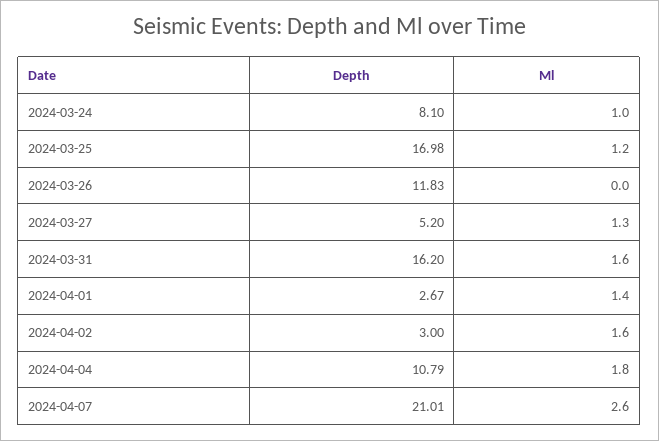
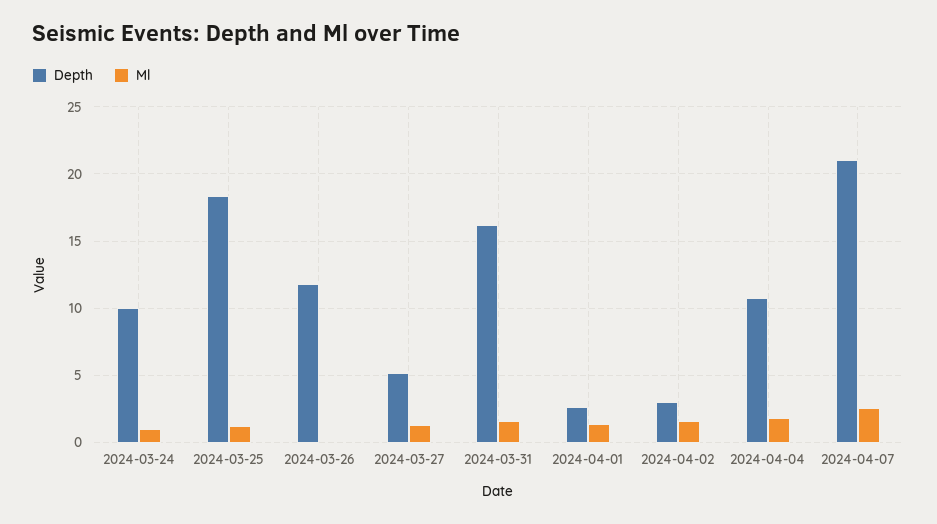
  {
    "Depth": {
-     "2024-03-24": 8.1,
+     "2024-03-24": 10,
-     "2024-03-25": 16.98,
+     "2024-03-25": 18.5,
      "2024-03-26": 11.83,
      "2024-03-27": 5.2,
      "2024-03-31": 16.2,
      "2024-04-01": 2.67,
      "2024-04-02": 3,
      "2024-04-04": 10.79,
      "2024-04-07": 21.01
    },
    "Ml": {
      "2024-03-24": 1,
      "2024-03-25": 1.2,
      "2024-03-26": 0,
      "2024-03-27": 1.3,
      "2024-03-31": 1.6,
      "2024-04-01": 1.4,
      "2024-04-02": 1.6,
      "2024-04-04": 1.8,
      "2024-04-07": 2.6
    }
  }

